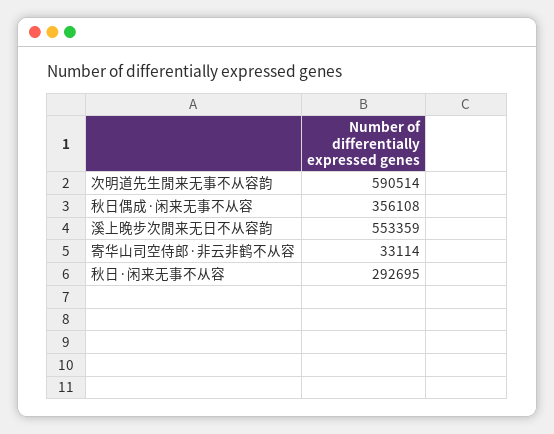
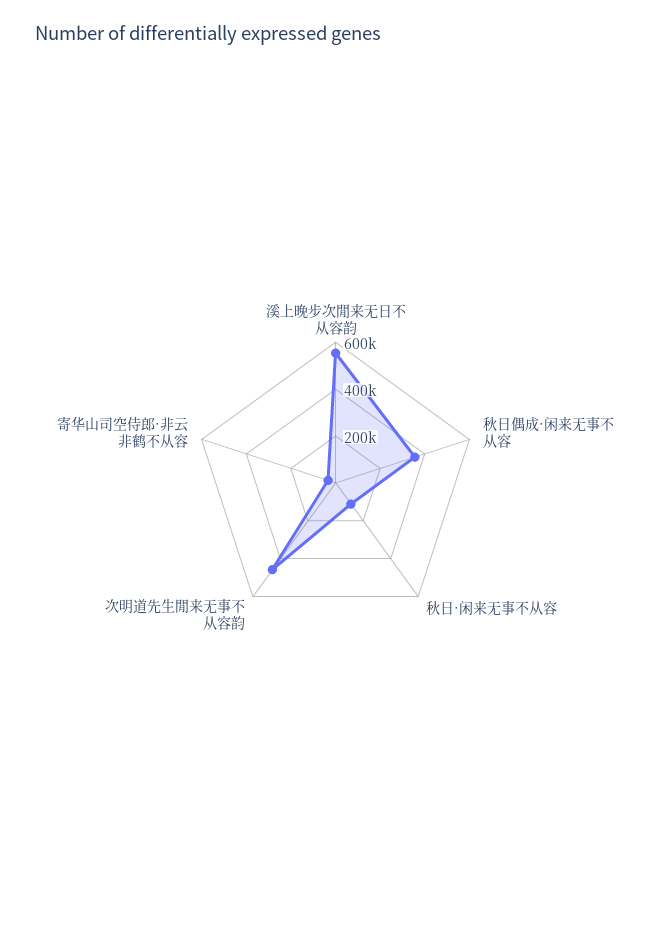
  {
-   "次明道先生閒来无事不从容韵": 590514,
+   "次明道先生閒来无事不从容韵": 450000,
    "秋日偶成·闲来无事不从容": 356108,
    "溪上晚步次閒来无日不从容韵": 553359,
    "寄华山司空侍郎·非云非鹤不从容": 33114,
-   "秋日·闲来无事不从容": 292695
+   "秋日·闲来无事不从容": 100000
  }

